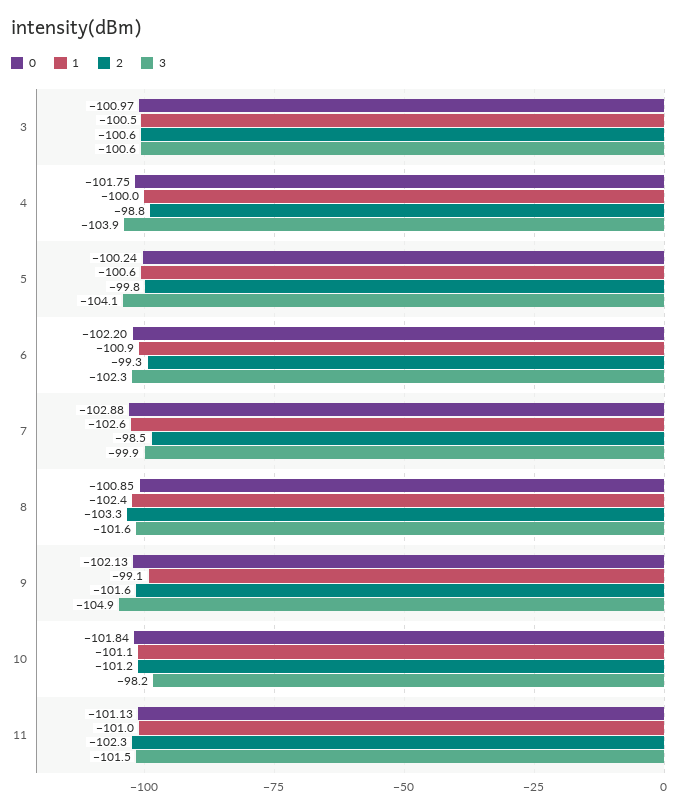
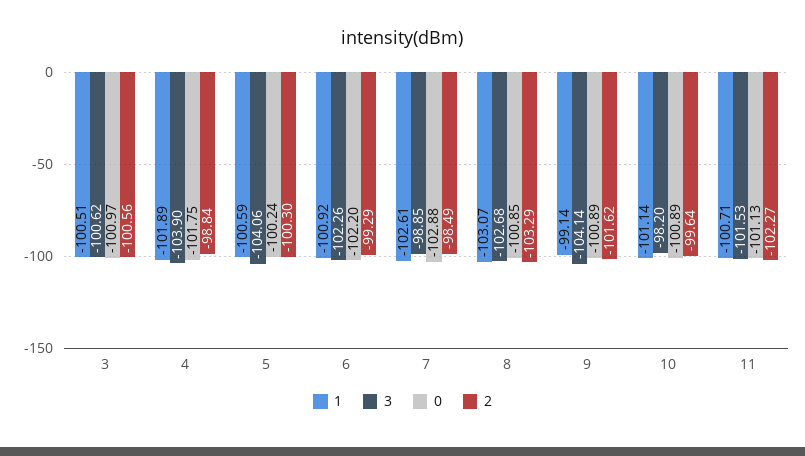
  {
    "0": {
      "3": -100.97,
      "4": -101.75,
      "5": -100.24,
      "6": -102.2,
      "7": -102.88,
      "8": -100.85,
-     "9": -102.13,
+     "9": -100.89,
-     "10": -101.84,
+     "10": -100.89,
      "11": -101.13
    },
    "1": {
      "3": -100.51,
-     "4": -100,
+     "4": -101.89,
      "5": -100.59,
      "6": -100.92,
      "7": -102.61,
-     "8": -102.4,
+     "8": -103.07,
      "9": -99.14,
      "10": -101.14,
-     "11": -101
+     "11": -100.71
    },
    "2": {
      "3": -100.56,
      "4": -98.84,
-     "5": -99.8,
+     "5": -100.3,
      "6": -99.29,
      "7": -98.49,
      "8": -103.29,
      "9": -101.62,
-     "10": -101.2,
+     "10": -99.64,
      "11": -102.27
    },
    "3": {
      "3": -100.62,
      "4": -103.9,
      "5": -104.06,
      "6": -102.26,
-     "7": -99.9,
+     "7": -98.85,
-     "8": -101.6,
+     "8": -102.68,
-     "9": -104.9,
+     "9": -104.14,
      "10": -98.2,
      "11": -101.53
    }
  }

